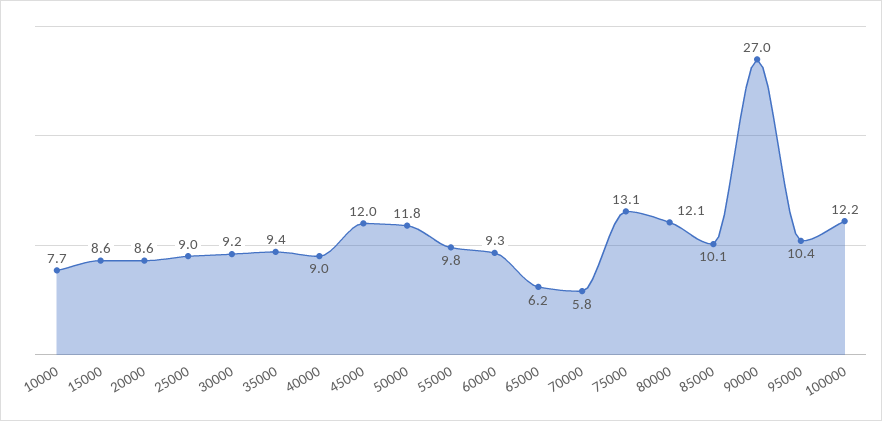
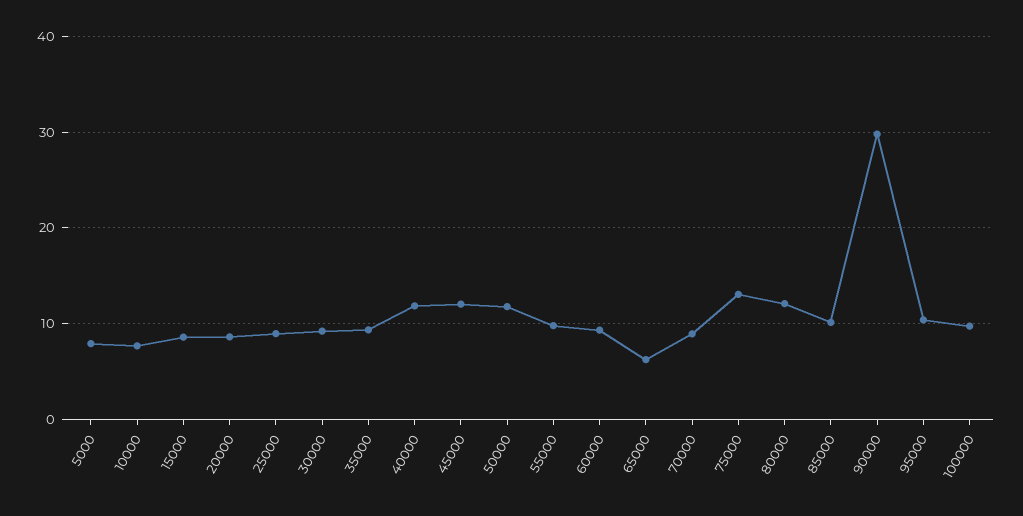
  {
    "10000": 7.7,
    "15000": 8.6,
    "20000": 8.6,
    "25000": 9,
    "30000": 9.2,
    "35000": 9.4,
-   "40000": 9,
+   "40000": 12,
    "45000": 12,
    "50000": 11.8,
    "55000": 9.8,
    "60000": 9.3,
    "65000": 6.2,
-   "70000": 5.8,
+   "70000": 9,
    "75000": 13.1,
    "80000": 12.1,
    "85000": 10.1,
-   "90000": 27,
+   "90000": 30,
    "95000": 10.4,
-   "100000": 12.2
+   "100000": 10,
+   "5000": 8
  }

